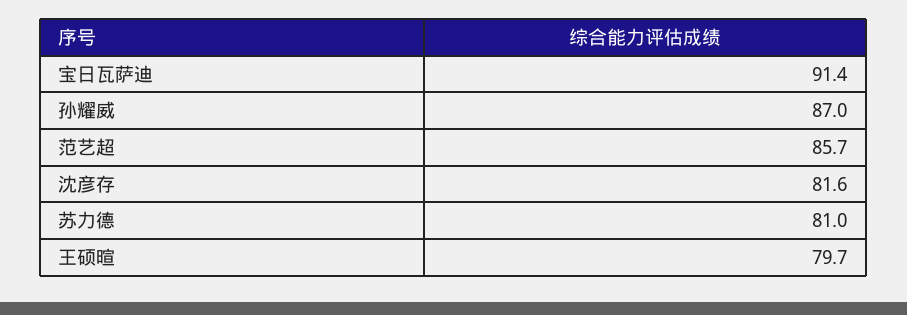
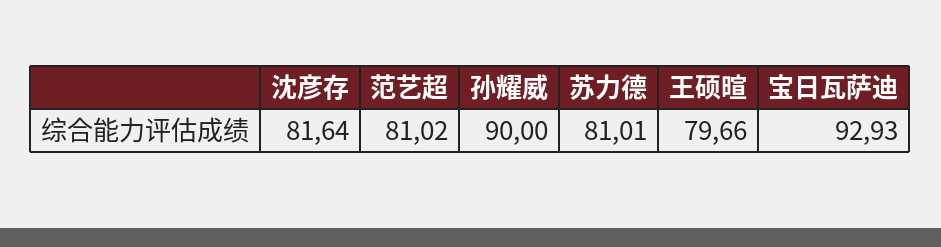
  {
-   "宝日瓦萨迪": 91.4,
+   "宝日瓦萨迪": 92.93,
-   "孙耀威": 87,
+   "孙耀威": 90,
-   "范艺超": 85.7,
+   "范艺超": 81.02,
    "沈彦存": 81.64,
    "苏力德": 81.01,
    "王硕暄": 79.66
  }

